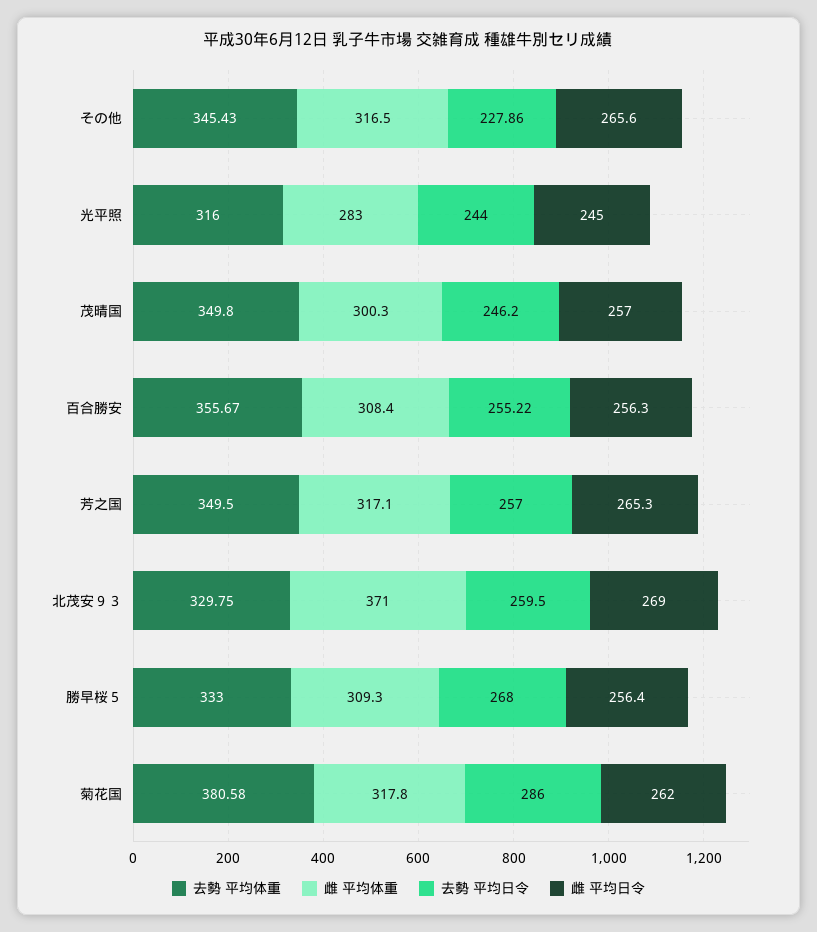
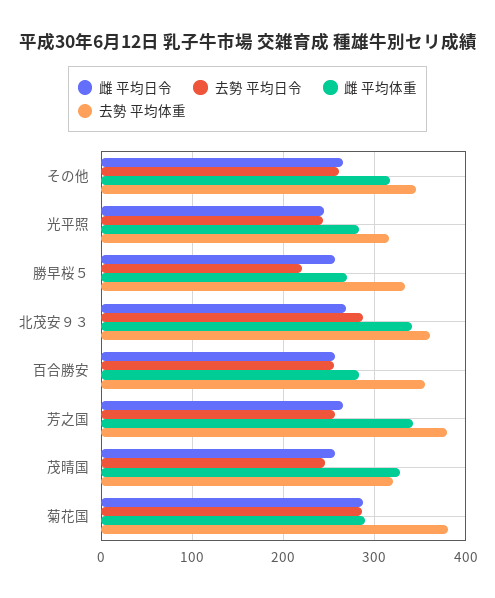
  {
    "去勢 平均体重": {
      "その他": 345.43,
      "光平照": 316,
-     "茂晴国": 349.8,
+     "茂晴国": 320,
      "百合勝安": 355.67,
-     "芳之国": 349.5,
+     "芳之国": 380,
-     "北茂安９３": 329.75,
+     "北茂安９３": 360,
      "勝早桜５": 333,
      "菊花国": 380.58
    },
    "雌 平均体重": {
      "その他": 316.5,
      "光平照": 283,
-     "茂晴国": 300.3,
+     "茂晴国": 330,
-     "百合勝安": 308.4,
+     "百合勝安": 280,
-     "芳之国": 317.1,
+     "芳之国": 340,
-     "北茂安９３": 371,
+     "北茂安９３": 340,
-     "勝早桜５": 309.3,
+     "勝早桜５": 270,
-     "菊花国": 317.8
+     "菊花国": 290
    },
    "去勢 平均日令": {
-     "その他": 227.86,
+     "その他": 260,
      "光平照": 244,
      "茂晴国": 246.2,
      "百合勝安": 255.22,
      "芳之国": 257,
-     "北茂安９３": 259.5,
+     "北茂安９３": 290,
-     "勝早桜５": 268,
+     "勝早桜５": 220,
      "菊花国": 286
    },
    "雌 平均日令": {
      "その他": 265.6,
      "光平照": 245,
      "茂晴国": 257,
      "百合勝安": 256.3,
      "芳之国": 265.3,
      "北茂安９３": 269,
      "勝早桜５": 256.4,
-     "菊花国": 262
+     "菊花国": 290
    }
  }

